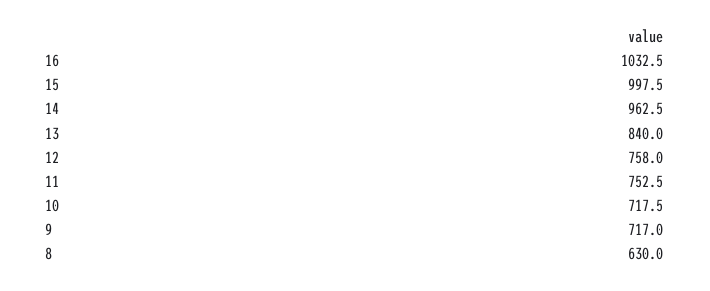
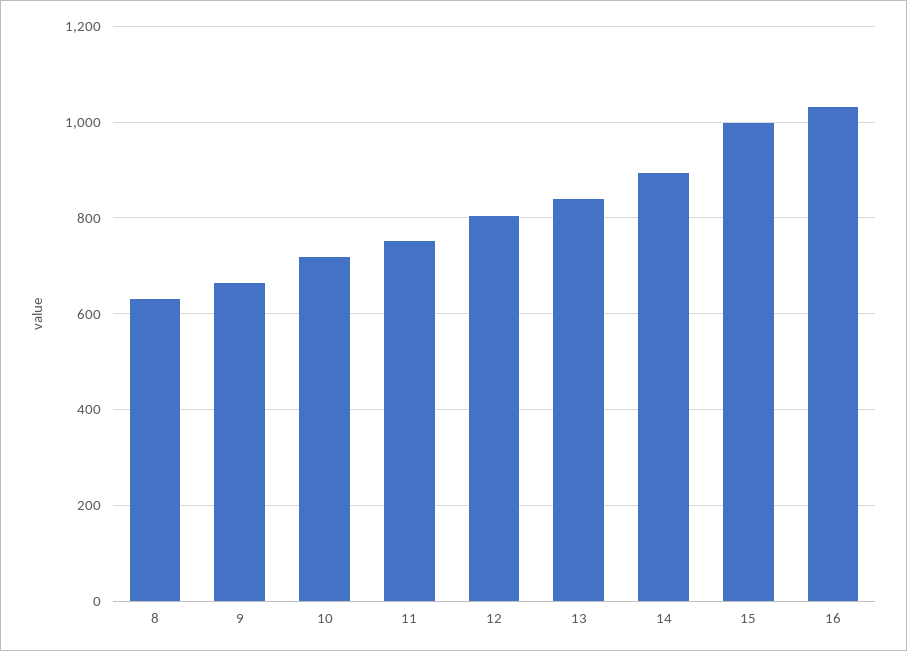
  {
    "16": 1032.5,
    "15": 997.5,
-   "14": 962.5,
+   "14": 900,
    "13": 840,
-   "12": 758,
+   "12": 800,
    "11": 752.5,
    "10": 717.5,
-   "9": 717,
+   "9": 660,
    "8": 630
  }

